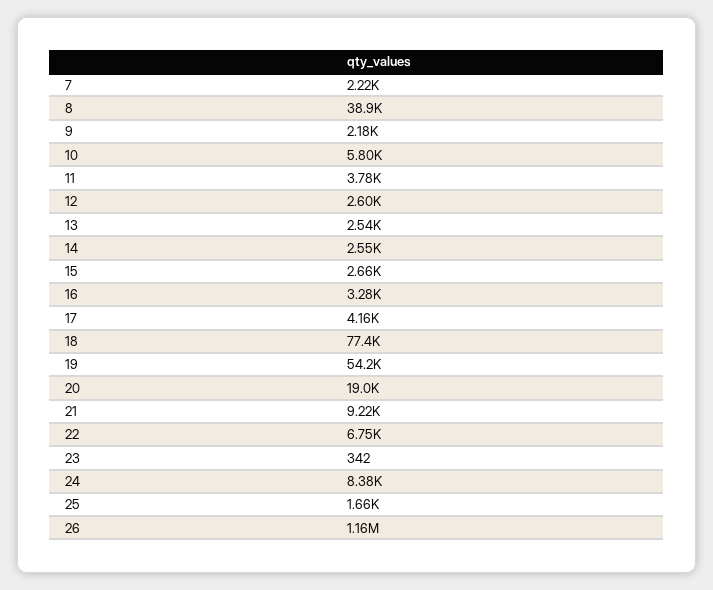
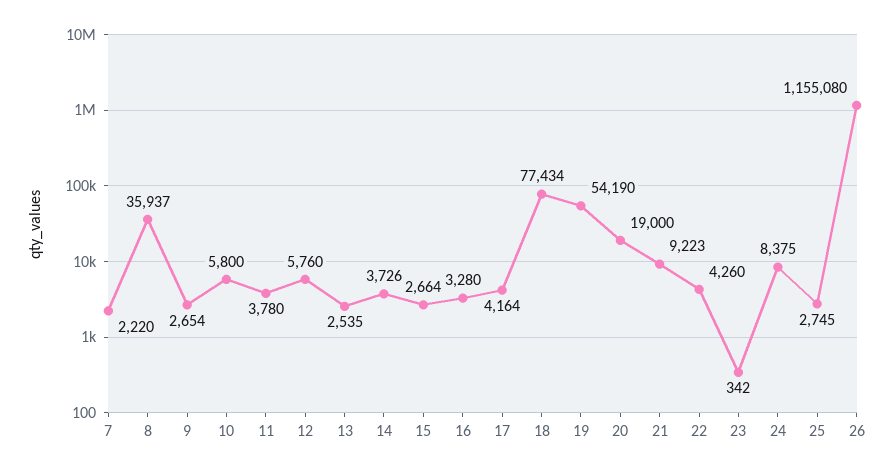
  {
    "7": 2220,
-   "8": 38900,
+   "8": 35937,
-   "9": 2180,
+   "9": 2654,
    "10": 5800,
    "11": 3780,
-   "12": 2600,
+   "12": 5760,
    "13": 2535,
-   "14": 2550,
+   "14": 3726,
    "15": 2664,
    "16": 3280,
    "17": 4164,
    "18": 77434,
    "19": 54190,
    "20": 19000,
    "21": 9223,
-   "22": 6750,
+   "22": 4260,
    "23": 342,
    "24": 8375,
-   "25": 1660,
+   "25": 2745,
    "26": 1155080
  }

